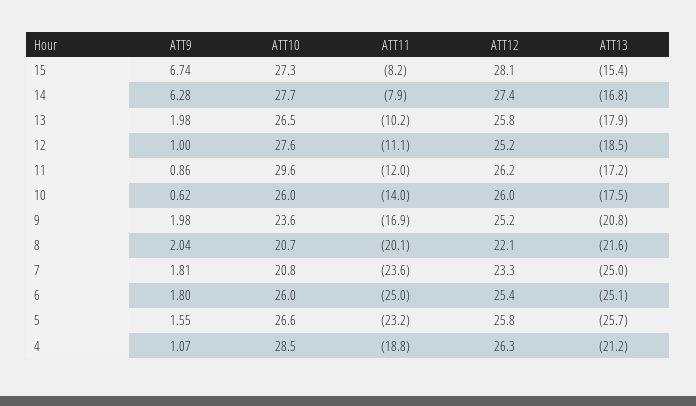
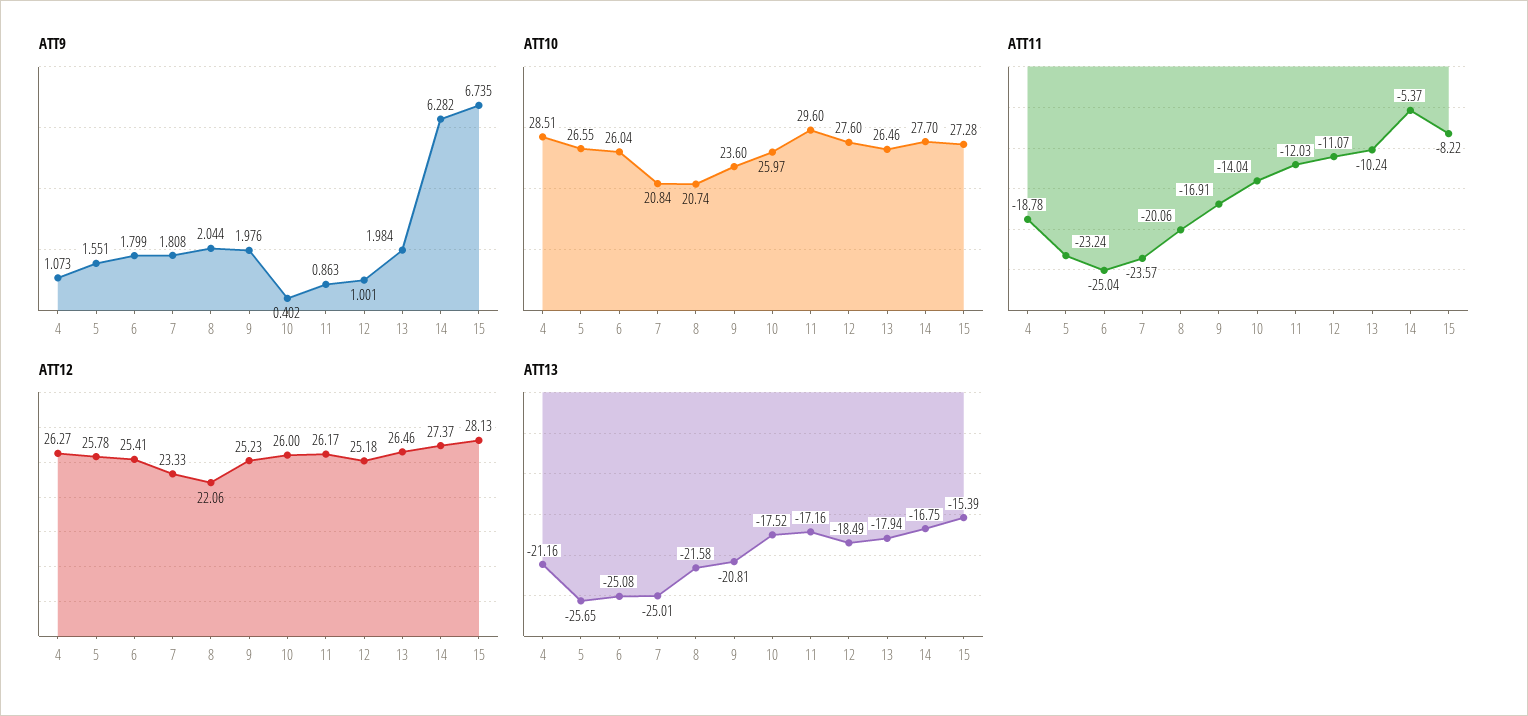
  {
    "ATT9": {
      "15": 6.735,
      "14": 6.282,
      "13": 1.984,
      "12": 1.001,
      "11": 0.863,
-     "10": 0.62,
+     "10": 0.402,
      "9": 1.976,
      "8": 2.044,
      "7": 1.808,
      "6": 1.799,
      "5": 1.551,
      "4": 1.073
    },
    "ATT10": {
      "15": 27.28,
      "14": 27.7,
      "13": 26.46,
      "12": 27.6,
      "11": 29.6,
      "10": 25.97,
      "9": 23.6,
      "8": 20.74,
      "7": 20.84,
      "6": 26.04,
      "5": 26.55,
      "4": 28.51
    },
    "ATT11": {
      "15": -8.22,
-     "14": -7.9,
+     "14": -5.37,
      "13": -10.24,
      "12": -11.07,
      "11": -12.03,
      "10": -14.04,
      "9": -16.91,
      "8": -20.06,
      "7": -23.57,
      "6": -25.04,
      "5": -23.24,
      "4": -18.78
    },
    "ATT12": {
      "15": 28.13,
      "14": 27.37,
-     "13": 25.8,
+     "13": 26.46,
      "12": 25.18,
      "11": 26.17,
      "10": 26,
      "9": 25.23,
      "8": 22.06,
      "7": 23.33,
      "6": 25.41,
      "5": 25.78,
      "4": 26.27
    },
    "ATT13": {
      "15": -15.39,
      "14": -16.75,
      "13": -17.94,
      "12": -18.49,
      "11": -17.16,
      "10": -17.52,
      "9": -20.81,
      "8": -21.58,
      "7": -25.01,
      "6": -25.08,
      "5": -25.65,
      "4": -21.16
    }
  }

